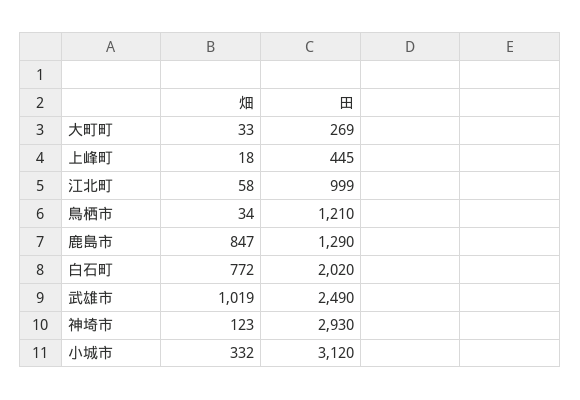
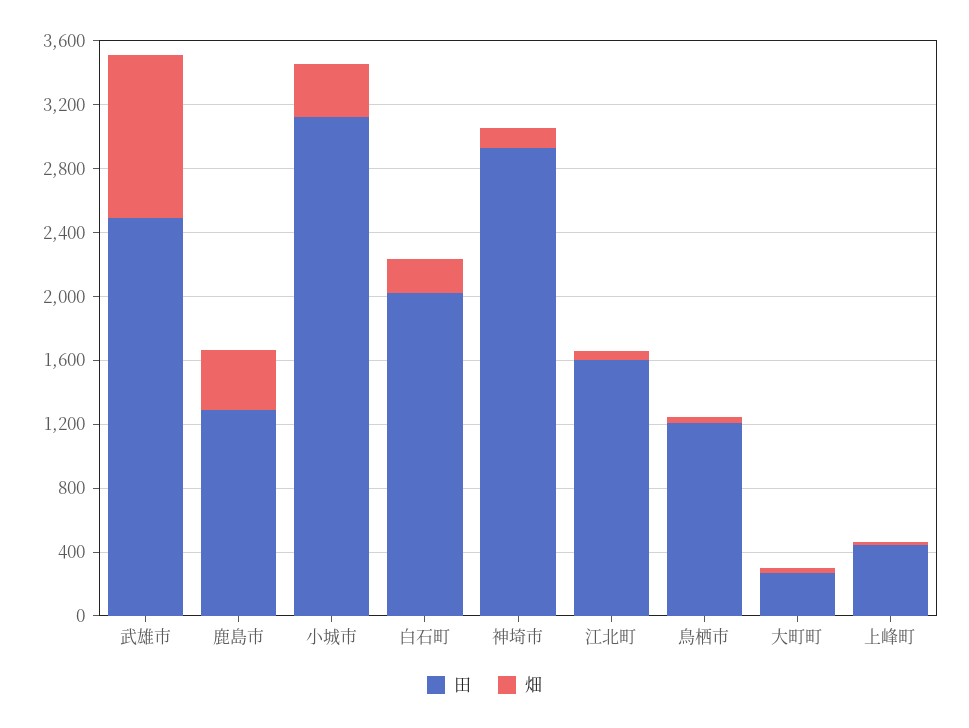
  {
    "畑": {
      "大町町": 33,
      "上峰町": 18,
      "江北町": 58,
      "鳥栖市": 34,
-     "鹿島市": 847,
+     "鹿島市": 400,
-     "白石町": 772,
+     "白石町": 200,
      "武雄市": 1019,
      "神埼市": 123,
      "小城市": 332
    },
    "田": {
      "大町町": 269,
      "上峰町": 445,
-     "江北町": 999,
+     "江北町": 1600,
      "鳥栖市": 1210,
      "鹿島市": 1290,
      "白石町": 2020,
      "武雄市": 2490,
      "神埼市": 2930,
      "小城市": 3120
    }
  }

